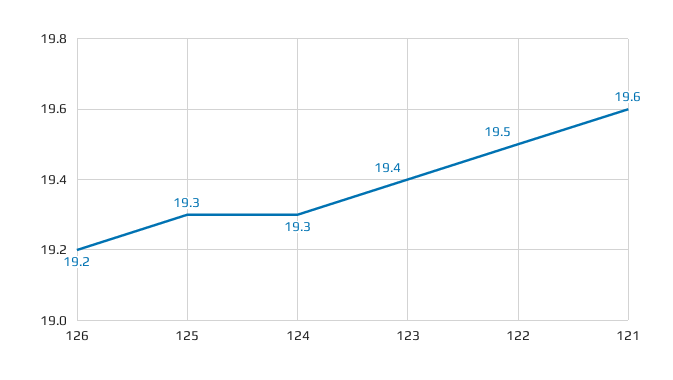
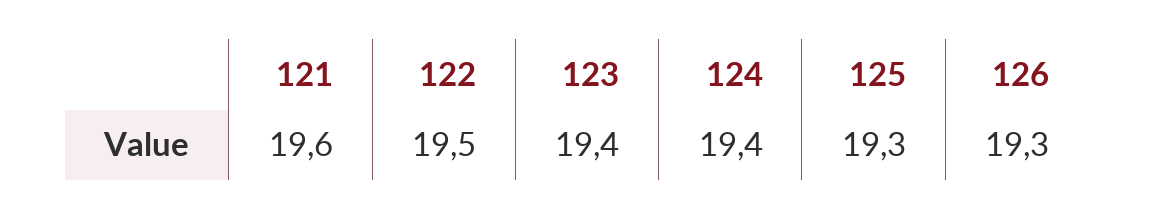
  {
-   "126": 19.2,
+   "126": 19.3,
    "125": 19.3,
-   "124": 19.3,
+   "124": 19.4,
    "123": 19.4,
    "122": 19.5,
    "121": 19.6
  }

